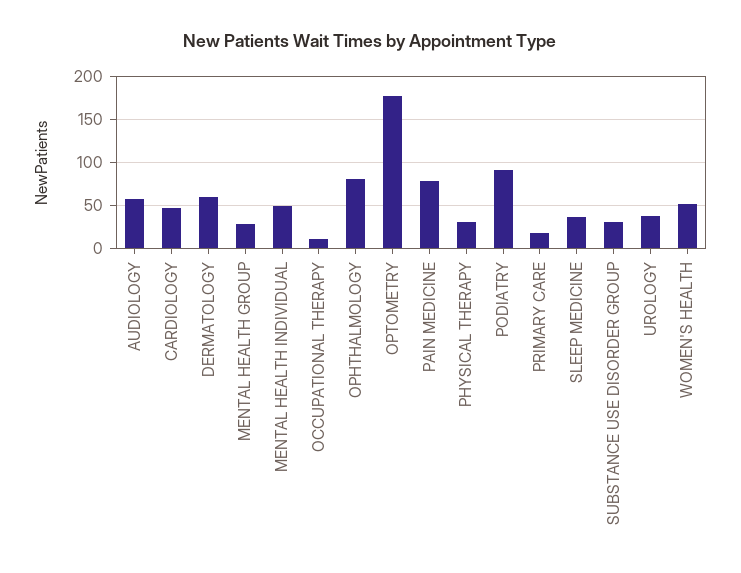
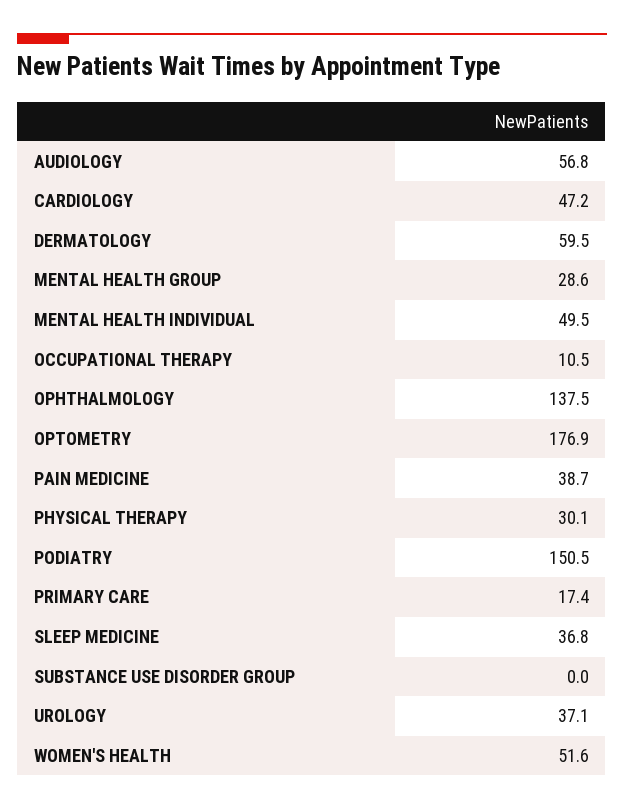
  {
    "AUDIOLOGY": 56.8,
    "CARDIOLOGY": 47.2,
    "DERMATOLOGY": 59.5,
    "MENTAL HEALTH GROUP": 28.6,
    "MENTAL HEALTH INDIVIDUAL": 49.5,
    "OCCUPATIONAL THERAPY": 10.5,
-   "OPHTHALMOLOGY": 80,
+   "OPHTHALMOLOGY": 137.5,
    "OPTOMETRY": 176.9,
-   "PAIN MEDICINE": 80,
+   "PAIN MEDICINE": 38.7,
    "PHYSICAL THERAPY": 30.1,
-   "PODIATRY": 90,
+   "PODIATRY": 150.5,
    "PRIMARY CARE": 17.4,
    "SLEEP MEDICINE": 36.8,
-   "SUBSTANCE USE DISORDER GROUP": 30,
+   "SUBSTANCE USE DISORDER GROUP": 0,
    "UROLOGY": 37.1,
    "WOMEN'S HEALTH": 51.6
  }

